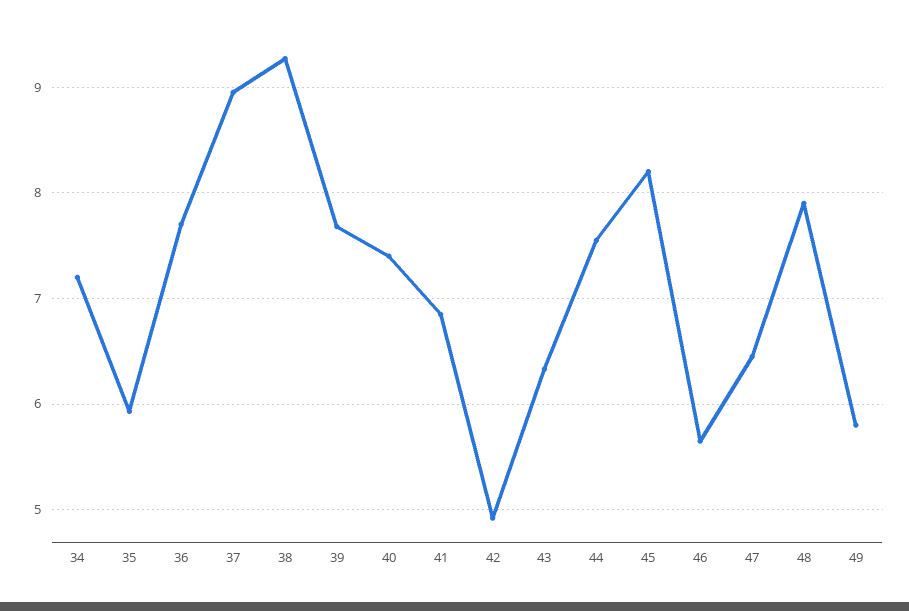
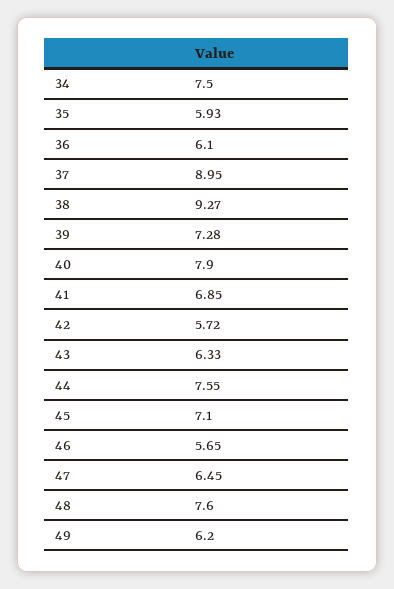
  {
-   "34": 7.2,
+   "34": 7.5,
    "35": 5.93,
-   "36": 7.7,
+   "36": 6.1,
    "37": 8.95,
    "38": 9.27,
-   "39": 7.7,
+   "39": 7.28,
-   "40": 7.4,
+   "40": 7.9,
    "41": 6.85,
-   "42": 4.9,
+   "42": 5.72,
    "43": 6.33,
    "44": 7.55,
-   "45": 8.2,
+   "45": 7.1,
    "46": 5.65,
    "47": 6.45,
-   "48": 7.9,
+   "48": 7.6,
-   "49": 5.8
+   "49": 6.2
  }

